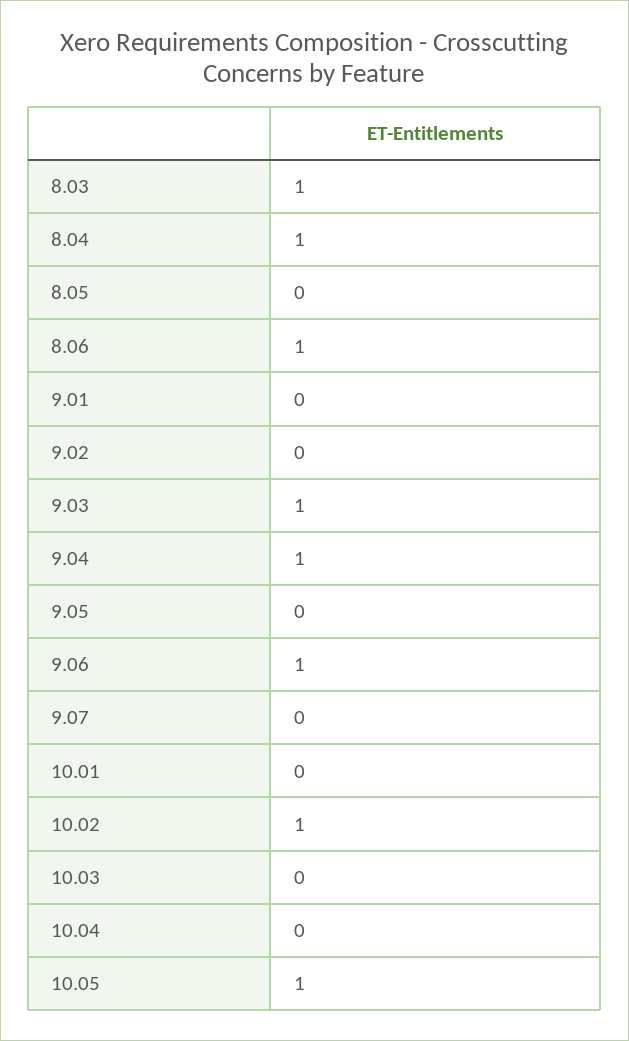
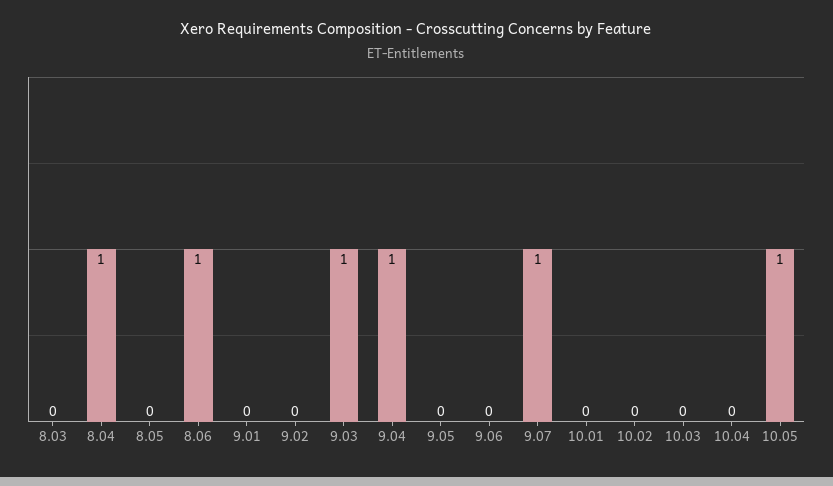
  {
-   "8.03": 1,
+   "8.03": 0,
    "8.04": 1,
    "8.05": 0,
    "8.06": 1,
    "9.01": 0,
    "9.02": 0,
    "9.03": 1,
    "9.04": 1,
    "9.05": 0,
-   "9.06": 1,
+   "9.06": 0,
-   "9.07": 0,
+   "9.07": 1,
    "10.01": 0,
-   "10.02": 1,
+   "10.02": 0,
    "10.03": 0,
    "10.04": 0,
    "10.05": 1
  }

